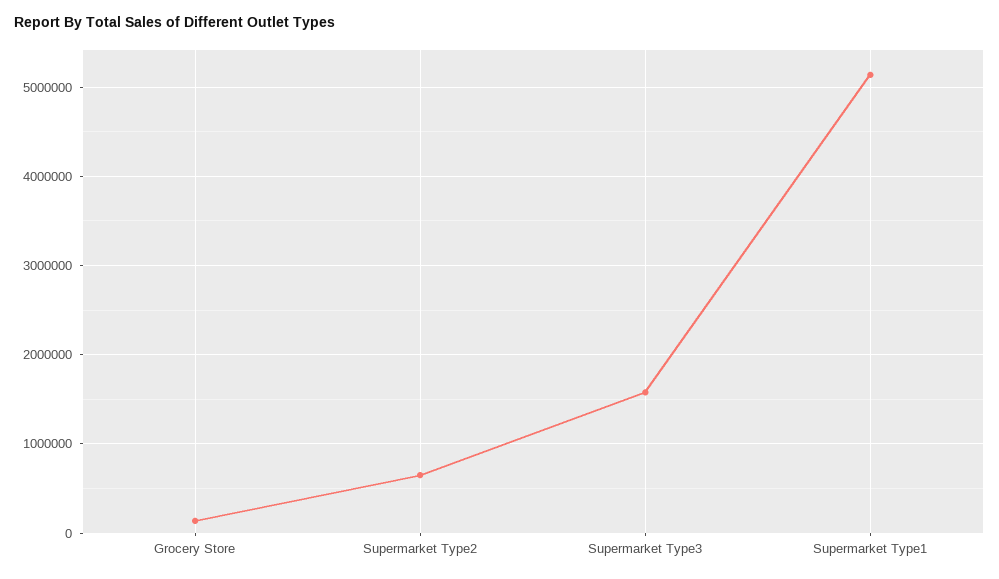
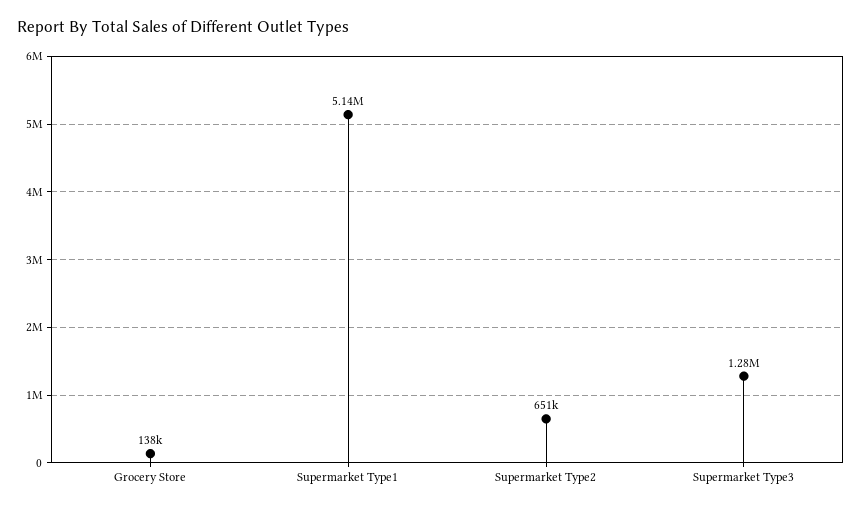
  {
    "Grocery Store": 138000,
    "Supermarket Type2": 651000,
-   "Supermarket Type3": 1600000,
+   "Supermarket Type3": 1280000,
    "Supermarket Type1": 5140000
  }

